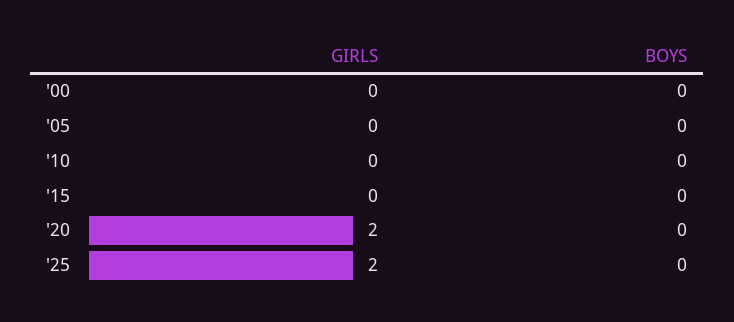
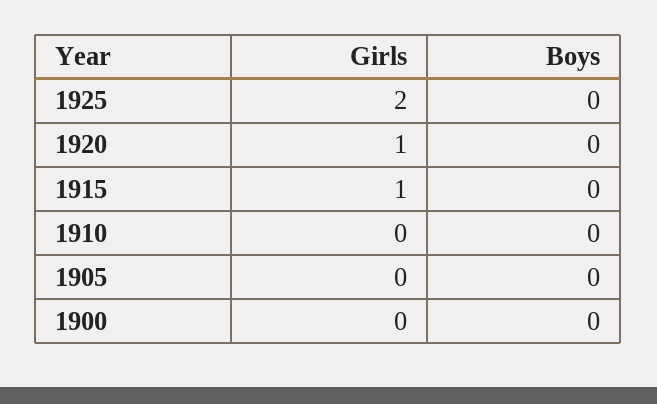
  {
    "GIRLS": {
      "'00": 0,
      "'05": 0,
      "'10": 0,
-     "'15": 0,
+     "'15": 1,
-     "'20": 2,
+     "'20": 1,
      "'25": 2
    },
    "BOYS": {
      "'00": 0,
      "'05": 0,
      "'10": 0,
      "'15": 0,
      "'20": 0,
      "'25": 0
    }
  }

